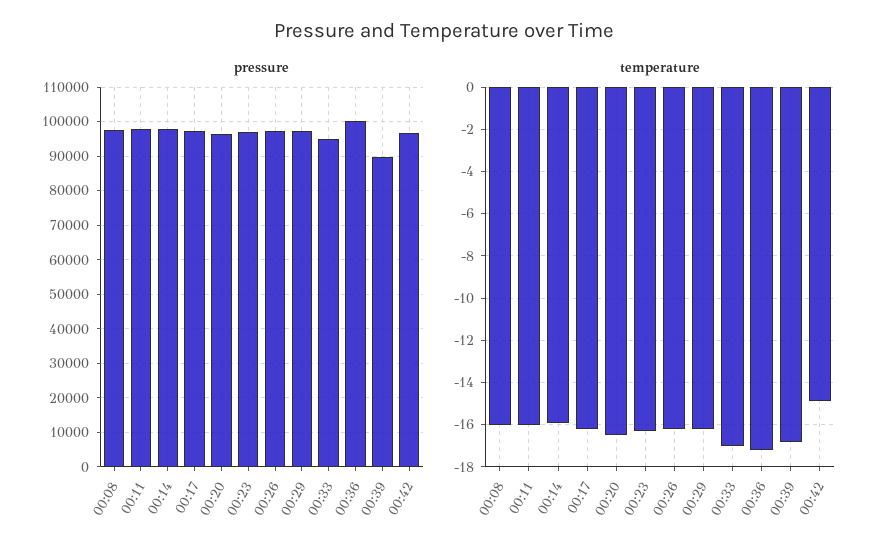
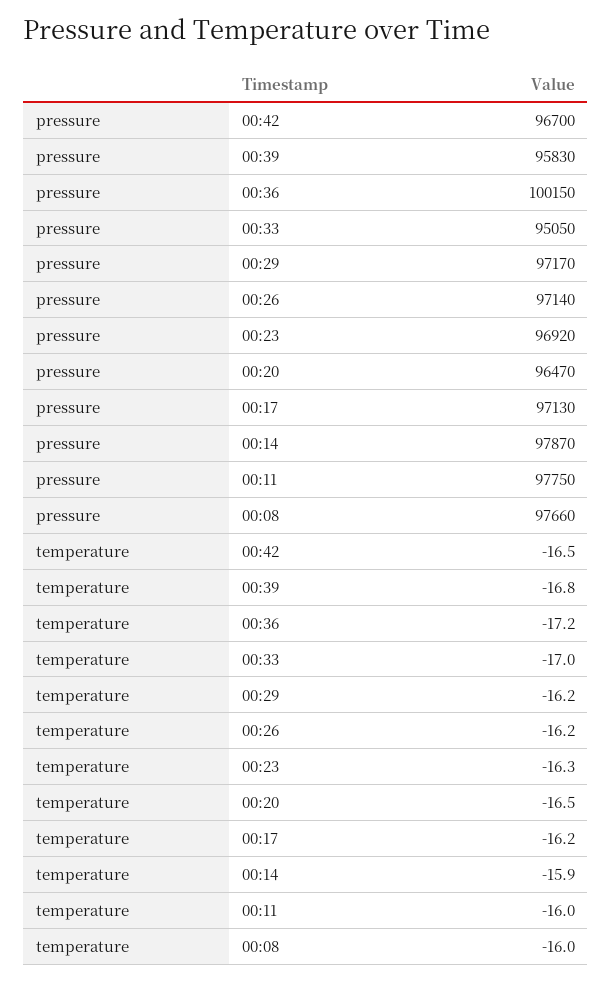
  {
    "pressure": {
      "00:08": 97660,
      "00:11": 97750,
      "00:14": 97870,
      "00:17": 97130,
      "00:20": 96470,
      "00:23": 96920,
      "00:26": 97140,
      "00:29": 97170,
      "00:33": 95050,
      "00:36": 100150,
-     "00:39": 90000,
+     "00:39": 95830,
      "00:42": 96700
    },
    "temperature": {
      "00:08": -16,
      "00:11": -16,
      "00:14": -15.9,
      "00:17": -16.2,
      "00:20": -16.5,
      "00:23": -16.3,
      "00:26": -16.2,
      "00:29": -16.2,
      "00:33": -17,
      "00:36": -17.2,
      "00:39": -16.8,
-     "00:42": -15
+     "00:42": -16.5
    }
  }

